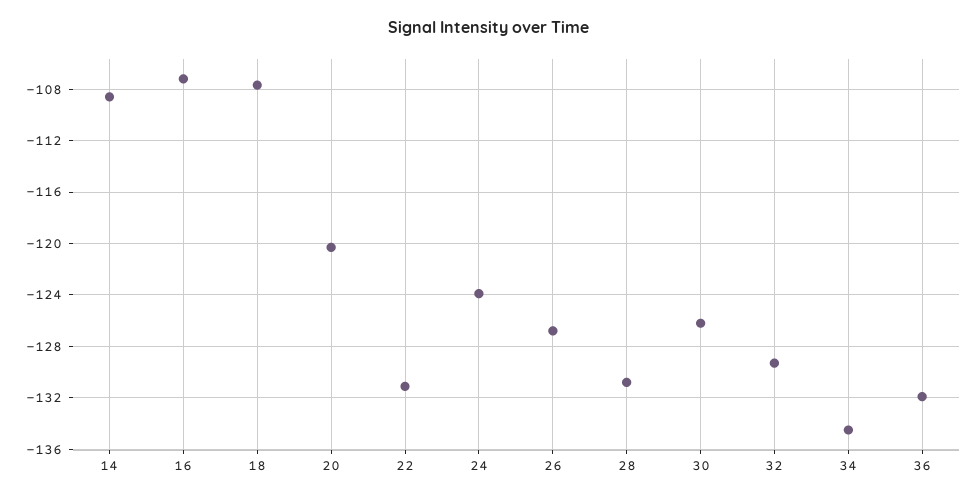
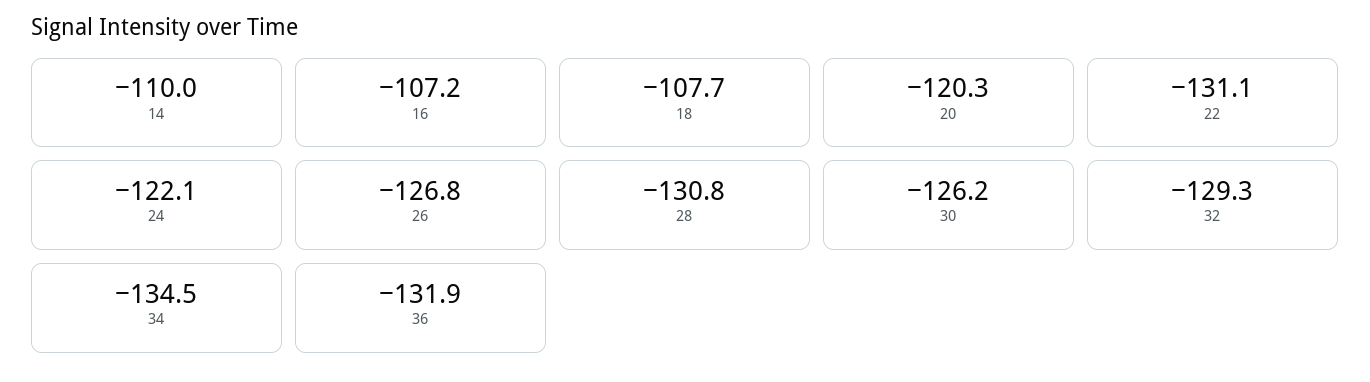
  {
-   "14": -108.5,
+   "14": -110,
    "16": -107.2,
    "18": -107.7,
    "20": -120.3,
    "22": -131.1,
-   "24": -124,
+   "24": -122.1,
    "26": -126.8,
    "28": -130.8,
    "30": -126.2,
    "32": -129.3,
    "34": -134.5,
    "36": -131.9
  }

